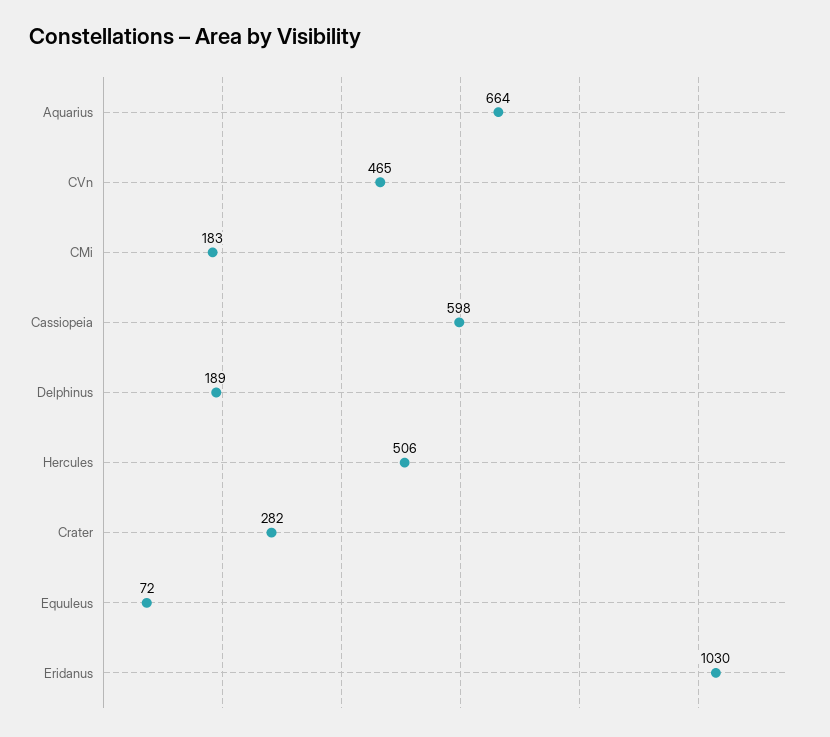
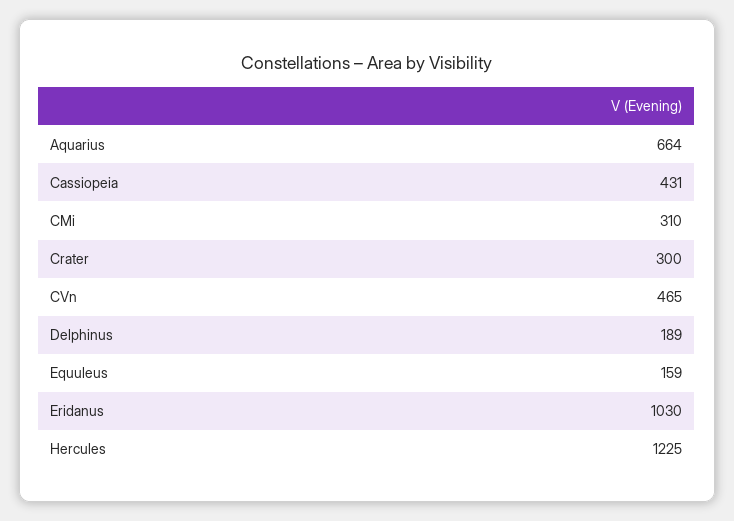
  {
    "Aquarius": 664,
    "CVn": 465,
-   "CMi": 183,
+   "CMi": 310,
-   "Cassiopeia": 598,
+   "Cassiopeia": 431,
    "Delphinus": 189,
-   "Hercules": 506,
+   "Hercules": 1225,
-   "Crater": 282,
+   "Crater": 300,
-   "Equuleus": 72,
+   "Equuleus": 159,
    "Eridanus": 1030
  }

